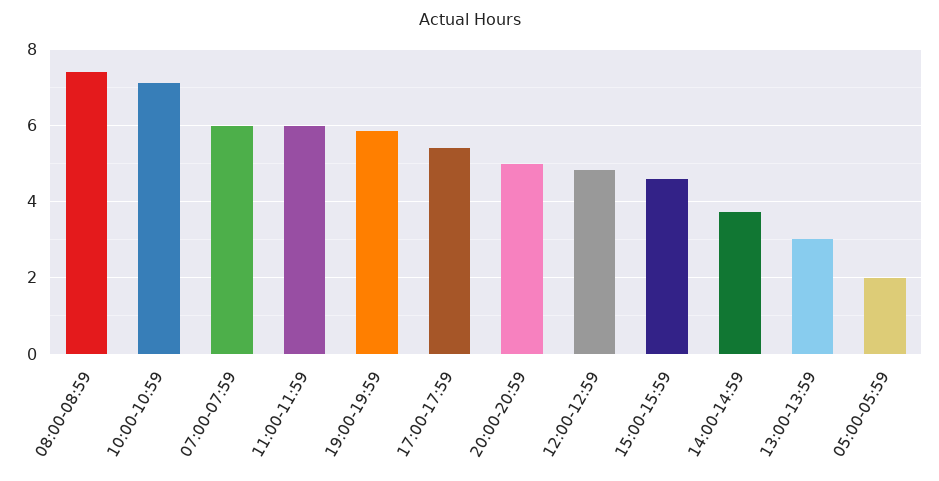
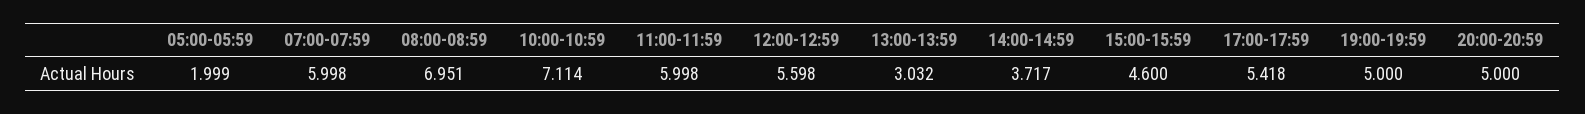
  {
-   "08:00-08:59": 7.4,
+   "08:00-08:59": 6.951,
    "10:00-10:59": 7.114,
    "07:00-07:59": 5.998,
    "11:00-11:59": 5.998,
-   "19:00-19:59": 5.8,
+   "19:00-19:59": 5,
    "17:00-17:59": 5.418,
    "20:00-20:59": 5,
-   "12:00-12:59": 4.8,
+   "12:00-12:59": 5.598,
    "15:00-15:59": 4.6,
    "14:00-14:59": 3.717,
    "13:00-13:59": 3.032,
    "05:00-05:59": 1.999
  }

